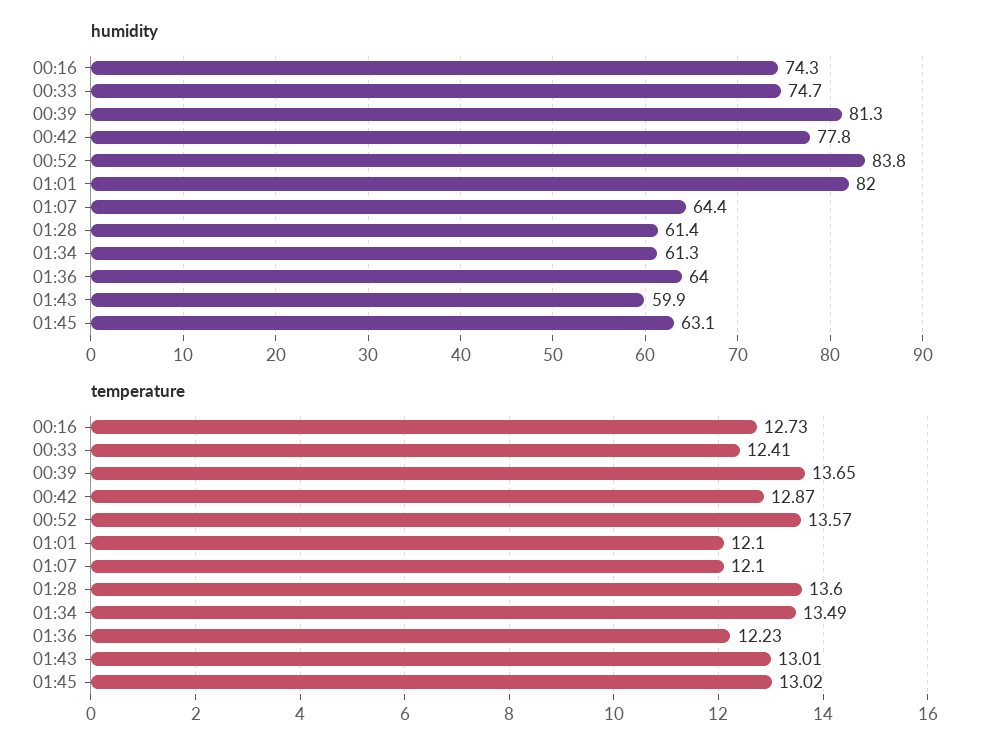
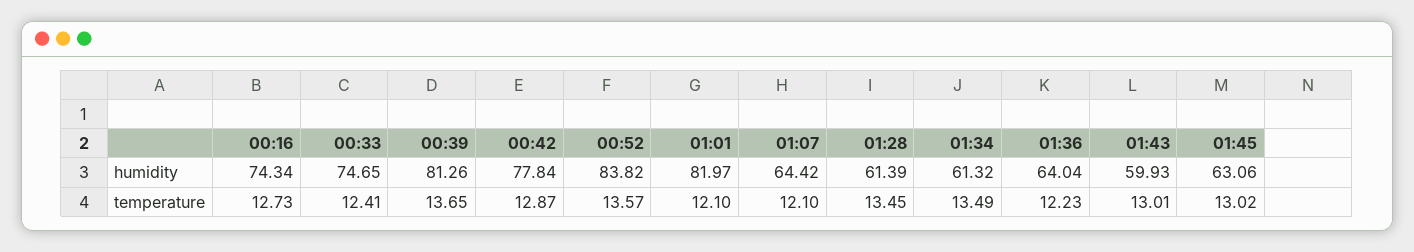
  {
    "humidity": {
      "00:16": 74.34,
      "00:33": 74.65,
      "00:39": 81.26,
      "00:42": 77.84,
      "00:52": 83.82,
      "01:01": 81.97,
      "01:07": 64.42,
      "01:28": 61.39,
      "01:34": 61.32,
      "01:36": 64.04,
      "01:43": 59.93,
      "01:45": 63.06
    },
    "temperature": {
      "00:16": 12.73,
      "00:33": 12.41,
      "00:39": 13.65,
      "00:42": 12.87,
      "00:52": 13.57,
      "01:01": 12.1,
      "01:07": 12.1,
-     "01:28": 13.6,
+     "01:28": 13.45,
      "01:34": 13.49,
      "01:36": 12.23,
      "01:43": 13.01,
      "01:45": 13.02
    }
  }

